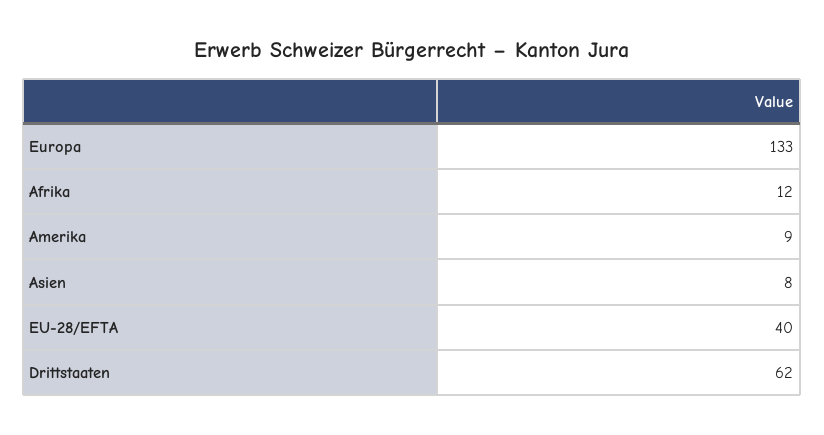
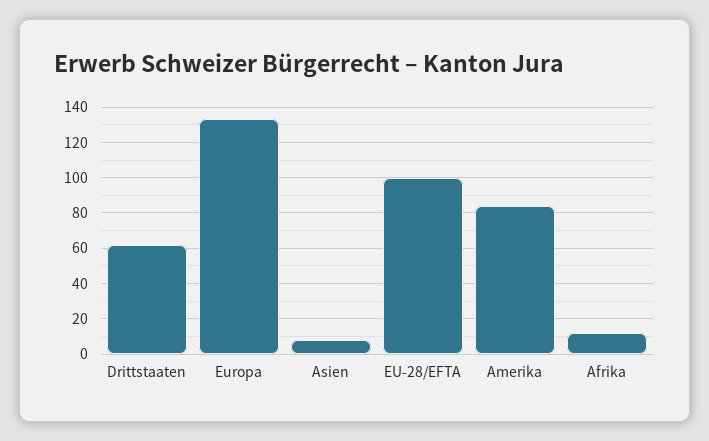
  {
    "Europa": 133,
    "Afrika": 12,
-   "Amerika": 9,
+   "Amerika": 85,
    "Asien": 8,
-   "EU-28/EFTA": 40,
+   "EU-28/EFTA": 100,
    "Drittstaaten": 62
  }

